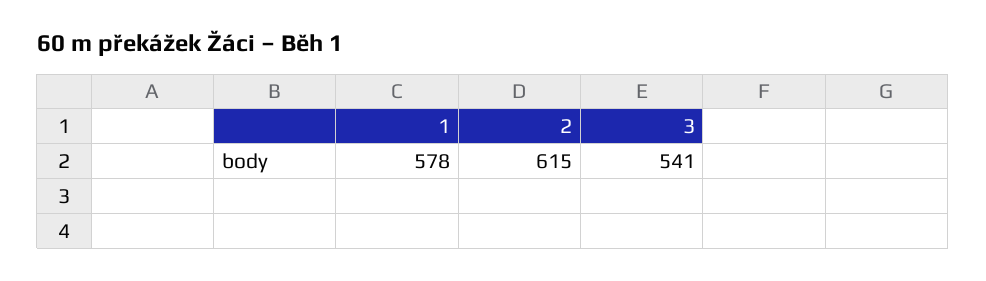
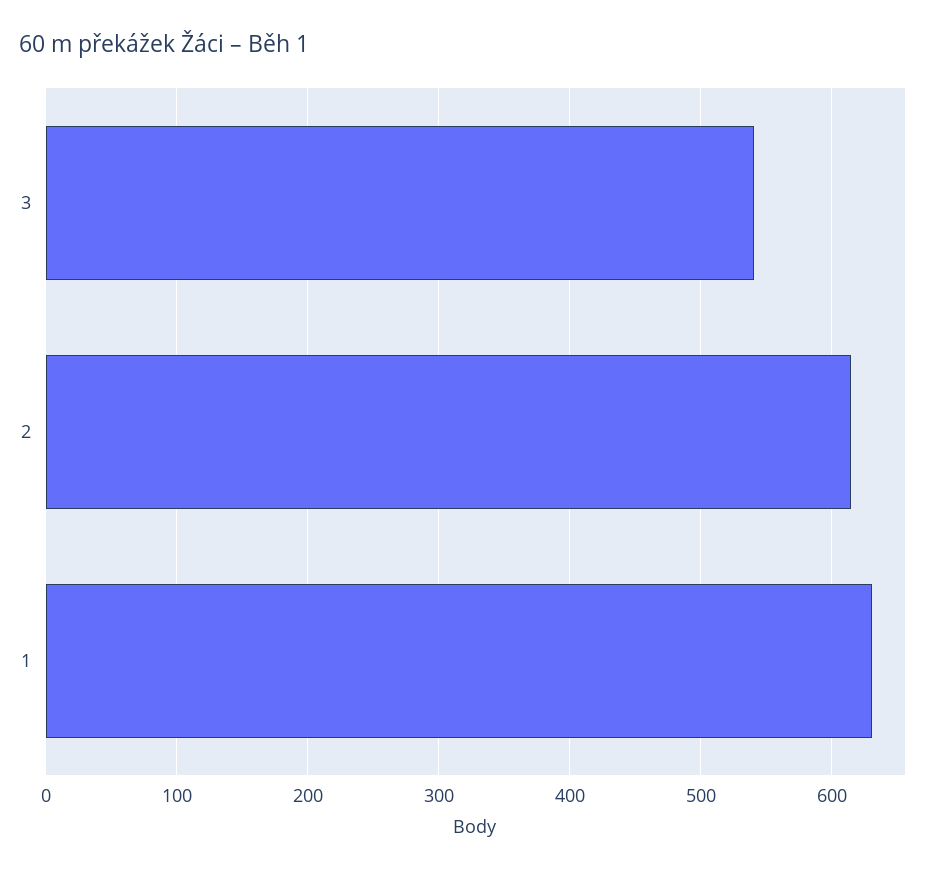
  {
-   "1": 578,
+   "1": 630,
    "2": 615,
    "3": 541
  }

